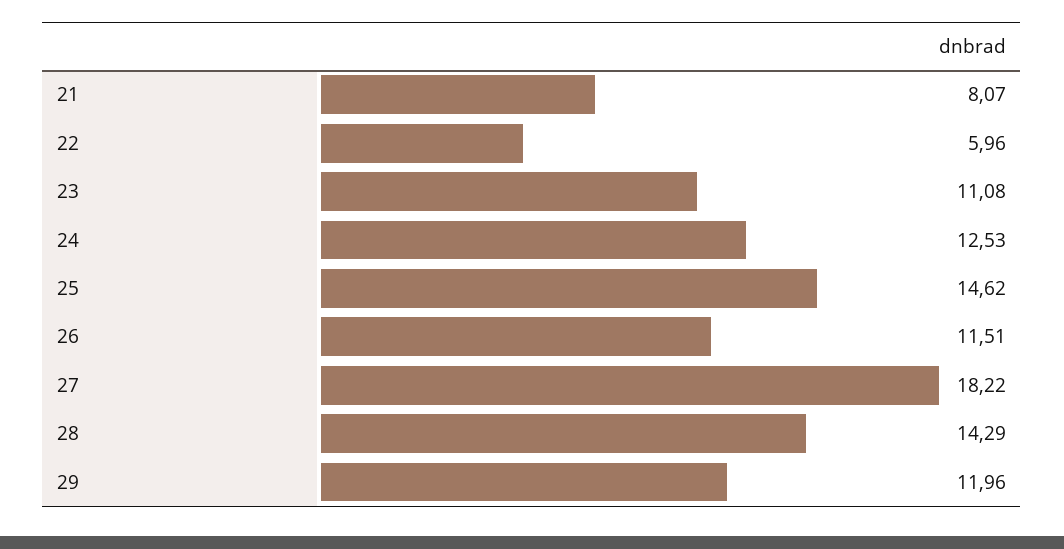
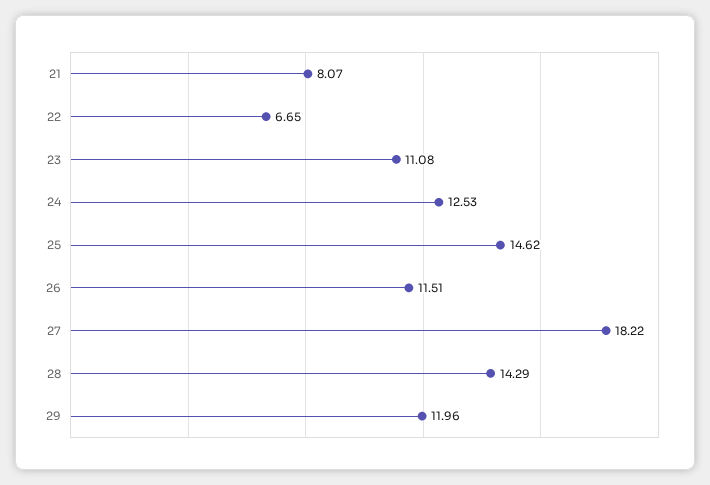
  {
    "21": 8.07,
-   "22": 5.96,
+   "22": 6.65,
    "23": 11.08,
    "24": 12.53,
    "25": 14.62,
    "26": 11.51,
    "27": 18.22,
    "28": 14.29,
    "29": 11.96
  }

